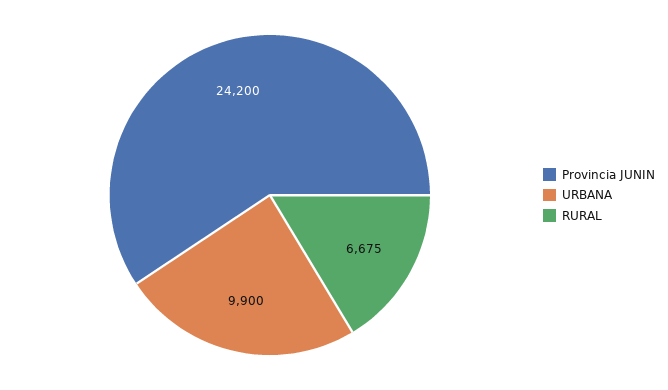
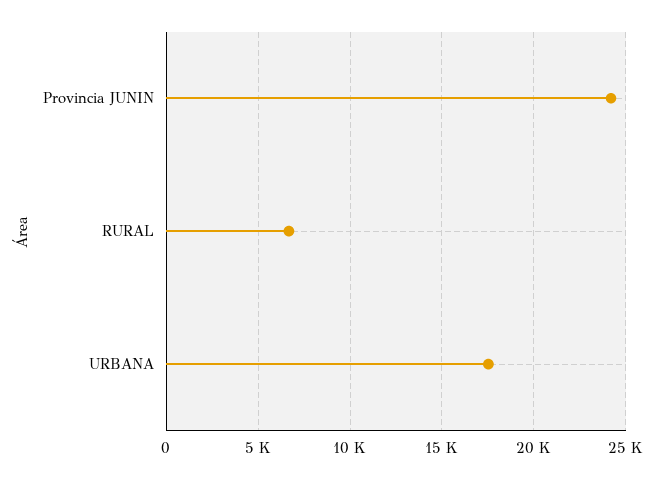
  {
    "Provincia JUNIN": 24200,
-   "URBANA": 9900,
+   "URBANA": 17500,
    "RURAL": 6675
  }

